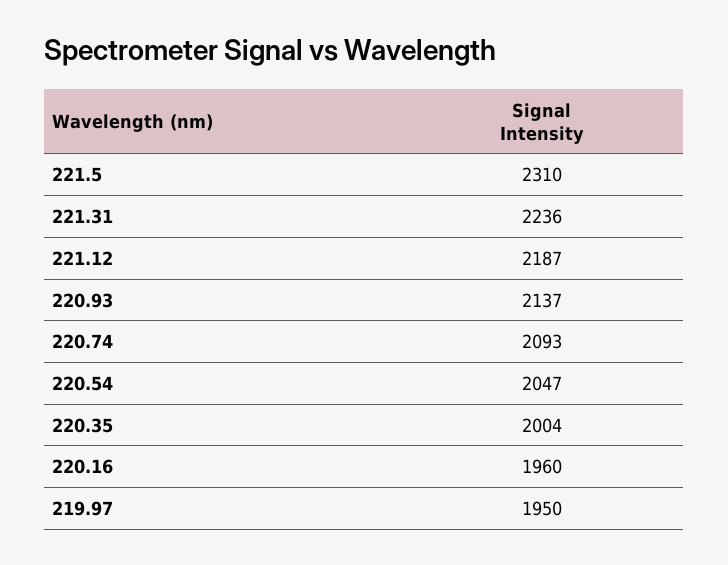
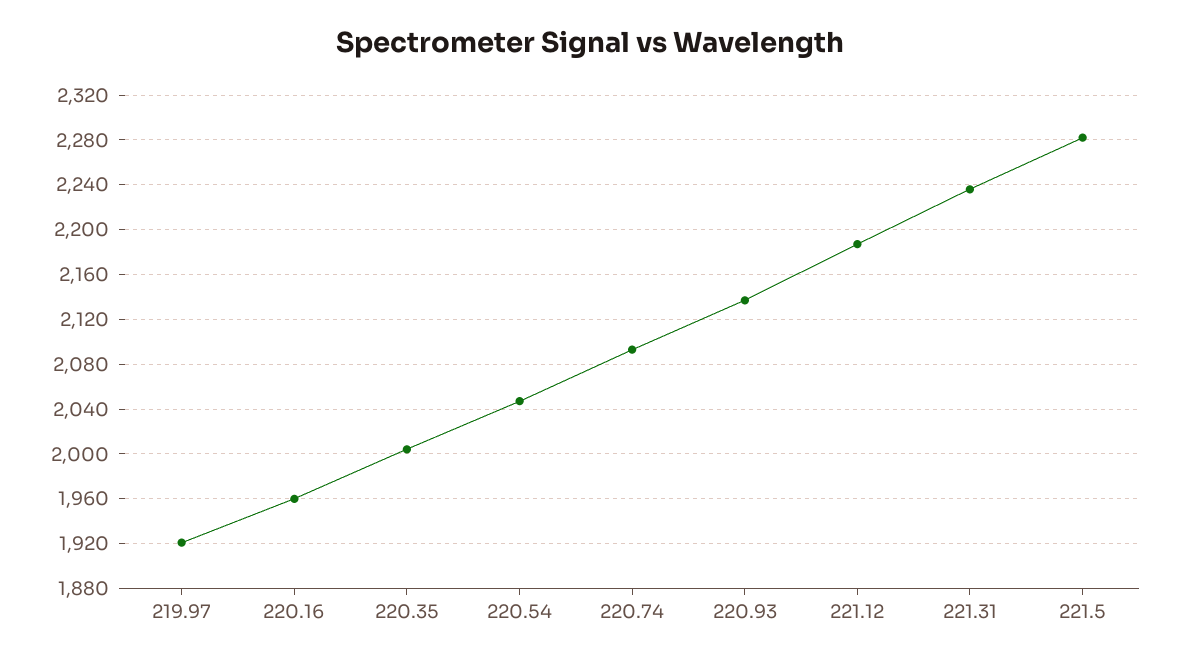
  {
-   "221.5": 2310,
+   "221.5": 2280,
    "221.31": 2236,
    "221.12": 2187,
    "220.93": 2137,
    "220.74": 2093,
    "220.54": 2047,
    "220.35": 2004,
    "220.16": 1960,
-   "219.97": 1950
+   "219.97": 1920
  }

